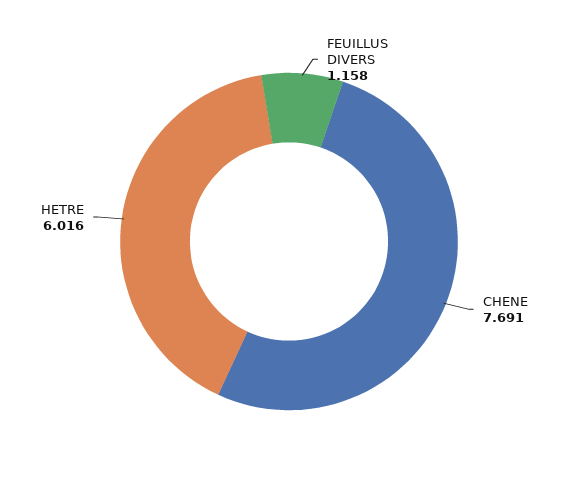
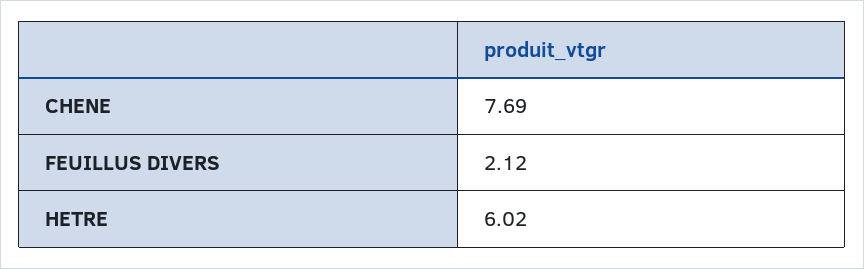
  {
-   "FEUILLUS DIVERS": 1.158,
+   "FEUILLUS DIVERS": 2.12,
    "CHENE": 7.691,
    "HETRE": 6.016
  }

